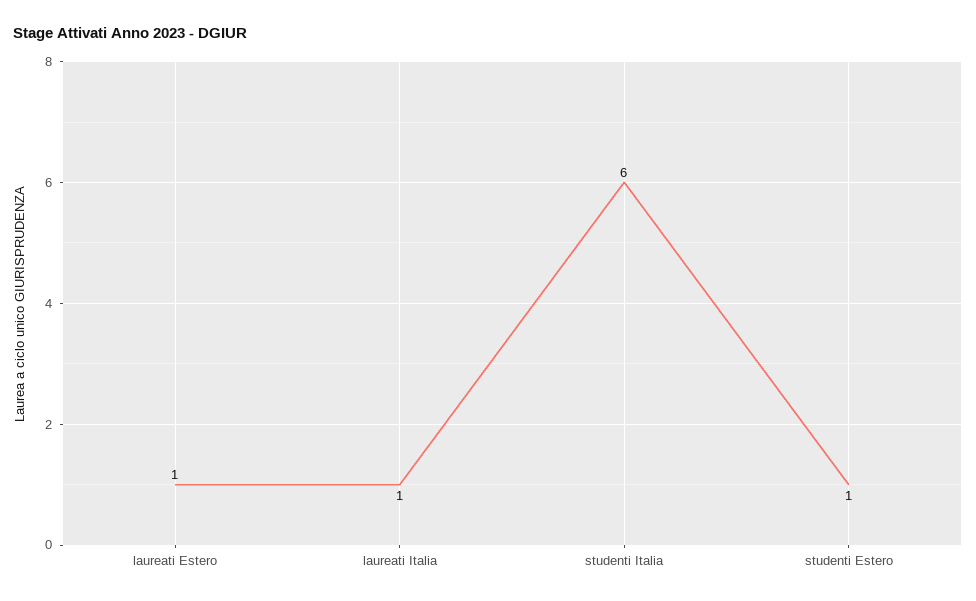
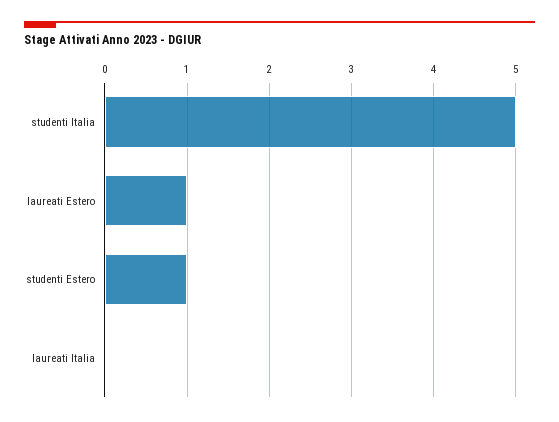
  {
    "laureati Estero": 1,
-   "laureati Italia": 1,
+   "laureati Italia": 0,
-   "studenti Italia": 6,
+   "studenti Italia": 5,
    "studenti Estero": 1
  }

